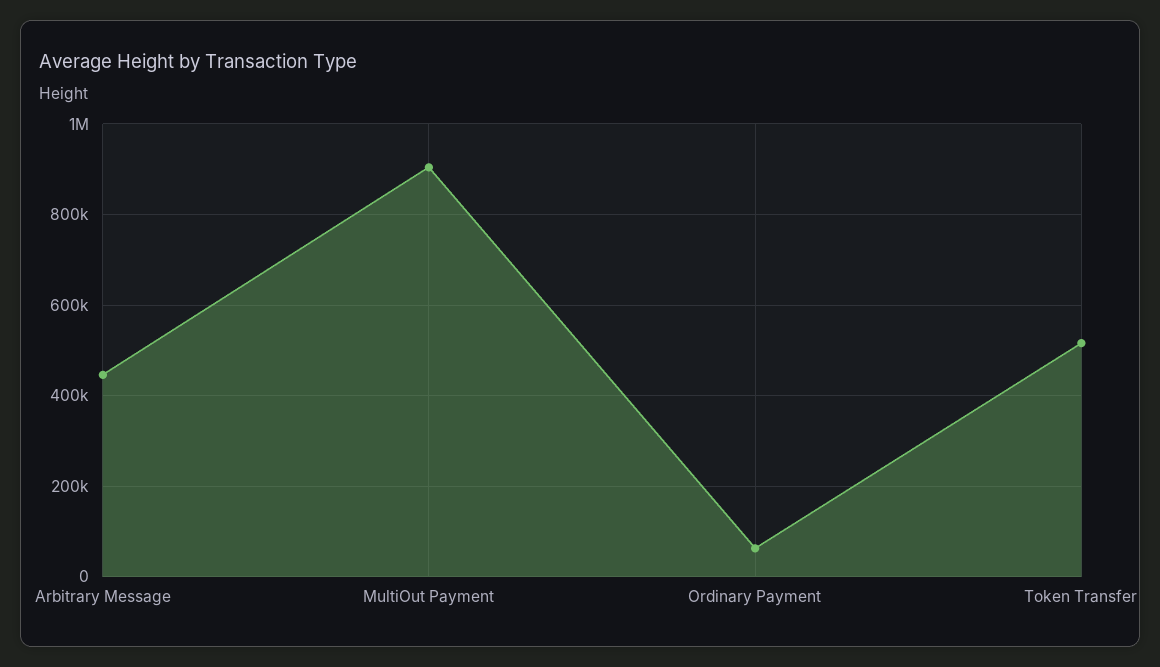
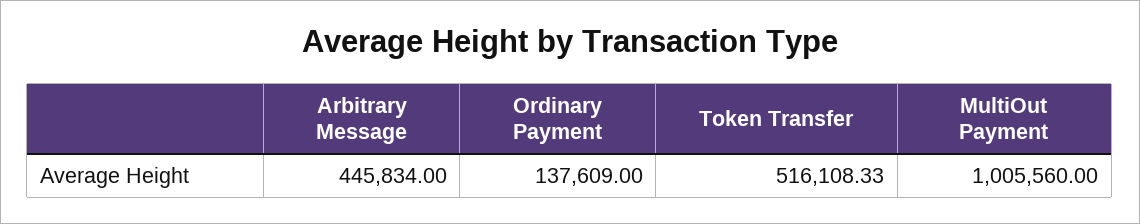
  {
    "Arbitrary Message": 445834,
-   "MultiOut Payment": 900000,
+   "MultiOut Payment": 1005560,
-   "Ordinary Payment": 60000,
+   "Ordinary Payment": 137609,
    "Token Transfer": 516108.33
  }

